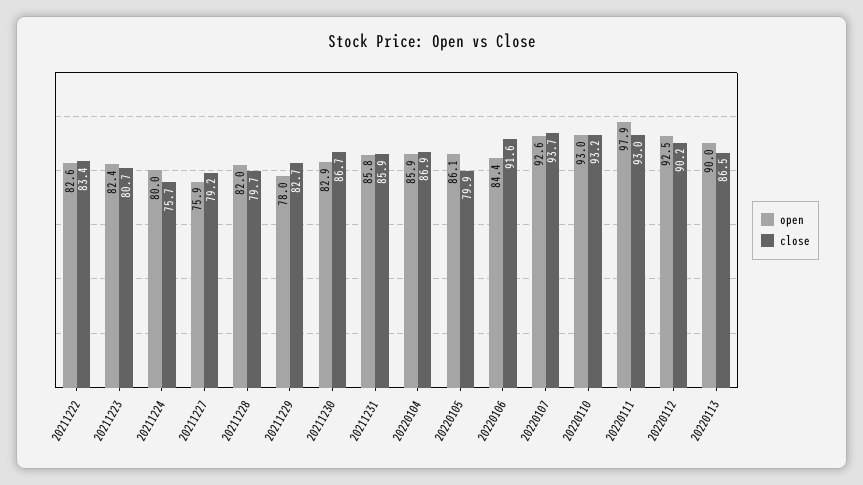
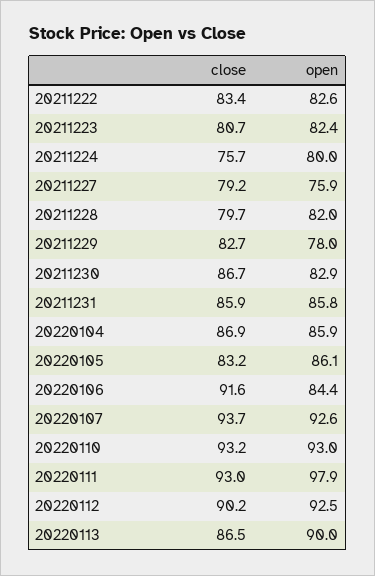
  {
    "open": {
      "20211222": 82.6,
      "20211223": 82.4,
      "20211224": 80,
      "20211227": 75.9,
      "20211228": 82,
      "20211229": 78,
      "20211230": 82.9,
      "20211231": 85.8,
      "20220104": 85.9,
      "20220105": 86.1,
      "20220106": 84.4,
      "20220107": 92.6,
      "20220110": 93,
      "20220111": 97.9,
      "20220112": 92.5,
      "20220113": 90
    },
    "close": {
      "20211222": 83.4,
      "20211223": 80.7,
      "20211224": 75.7,
      "20211227": 79.2,
      "20211228": 79.7,
      "20211229": 82.7,
      "20211230": 86.7,
      "20211231": 85.9,
      "20220104": 86.9,
-     "20220105": 79.9,
+     "20220105": 83.2,
      "20220106": 91.6,
      "20220107": 93.7,
      "20220110": 93.2,
      "20220111": 93,
      "20220112": 90.2,
      "20220113": 86.5
    }
  }

